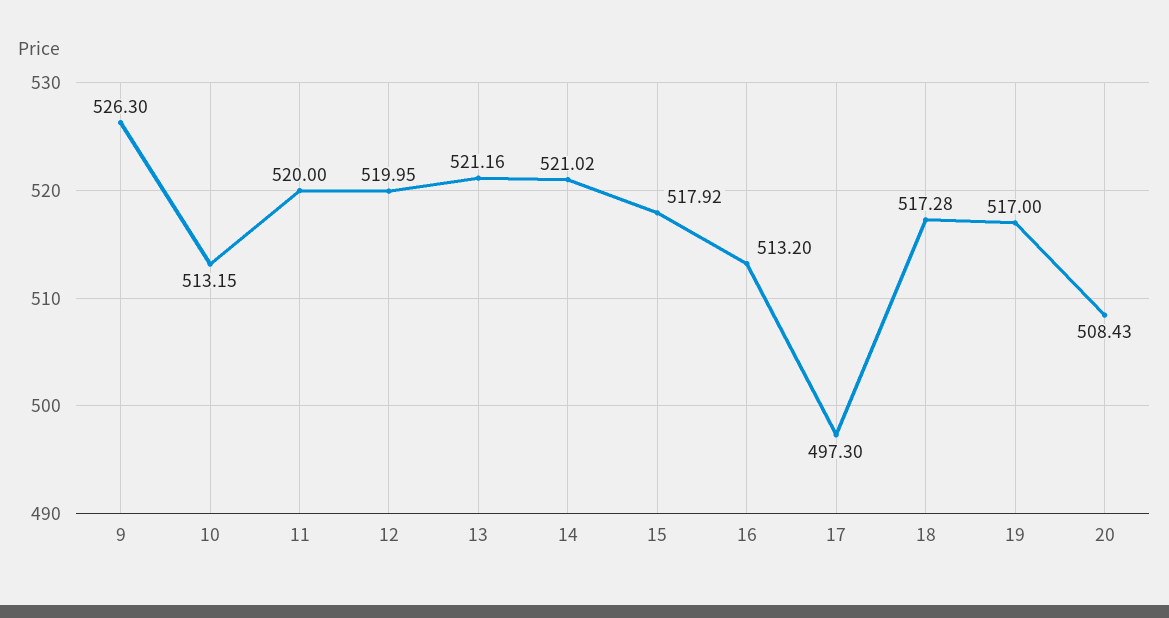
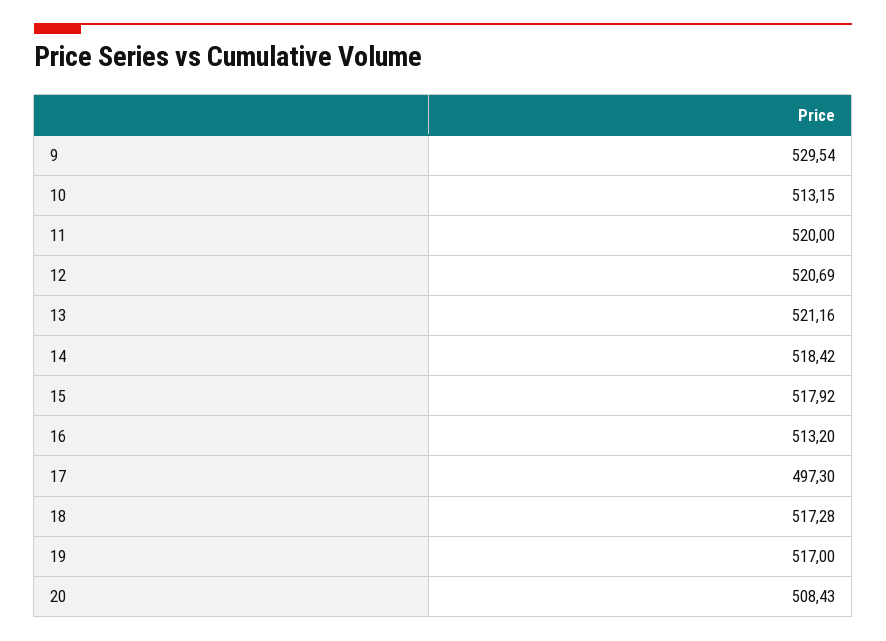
  {
-   "9": 526.3,
+   "9": 529.54,
    "10": 513.15,
    "11": 520,
-   "12": 519.95,
+   "12": 520.69,
    "13": 521.16,
-   "14": 521.02,
+   "14": 518.42,
    "15": 517.92,
    "16": 513.2,
    "17": 497.3,
    "18": 517.28,
    "19": 517,
    "20": 508.43
  }

